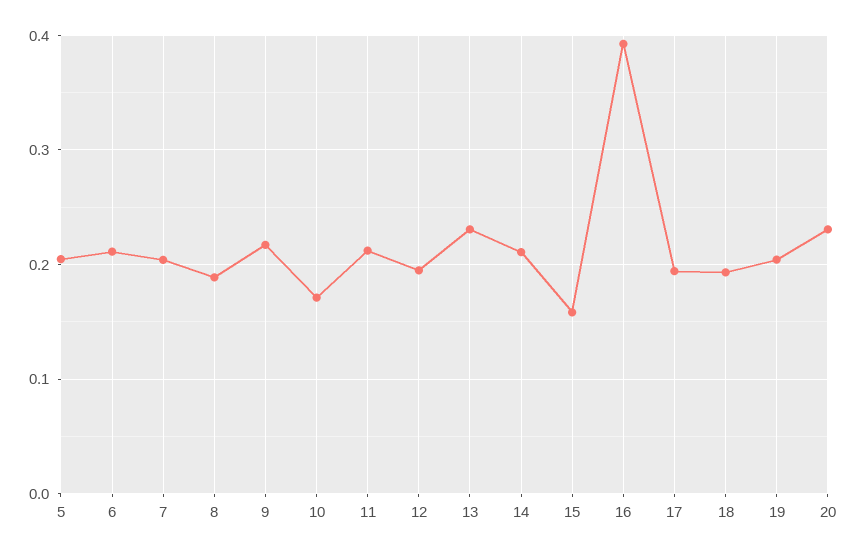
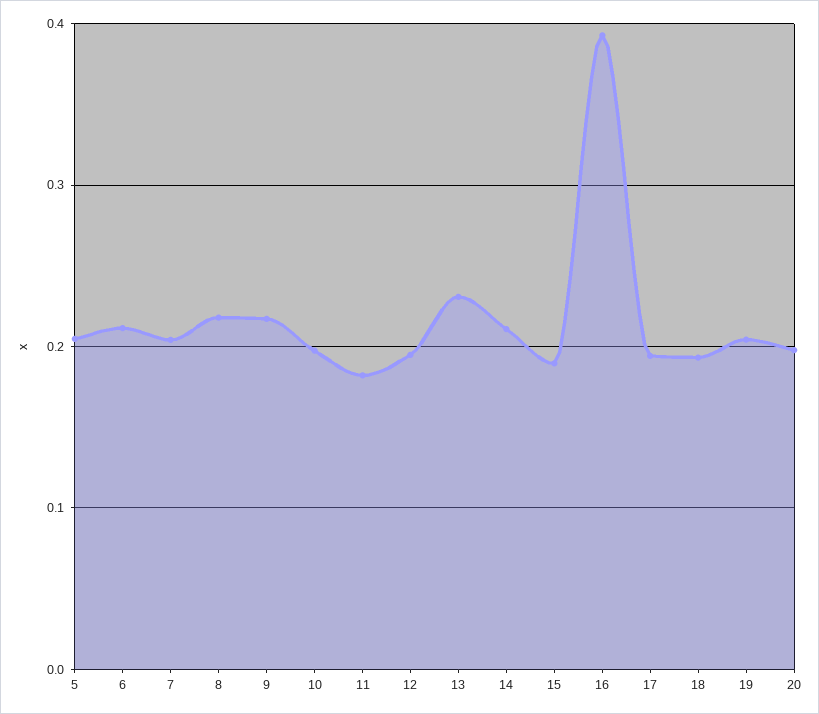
  {
    "5": 0.2,
    "6": 0.21,
    "7": 0.2,
-   "8": 0.19,
+   "8": 0.22,
    "9": 0.22,
-   "10": 0.17,
+   "10": 0.2,
-   "11": 0.21,
+   "11": 0.18,
    "12": 0.19,
    "13": 0.23,
    "14": 0.21,
-   "15": 0.16,
+   "15": 0.19,
    "16": 0.39,
    "17": 0.19,
    "18": 0.19,
    "19": 0.2,
-   "20": 0.23
+   "20": 0.2
  }

